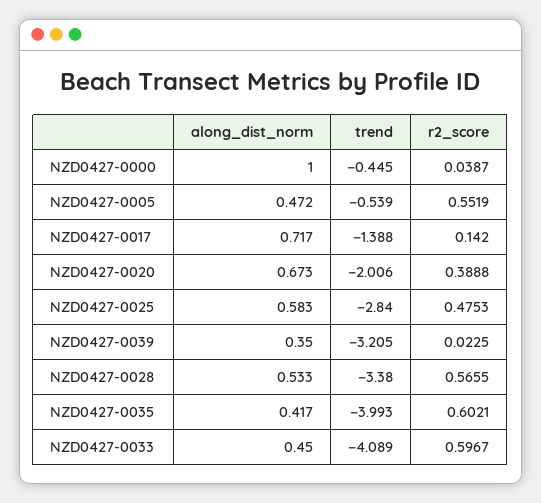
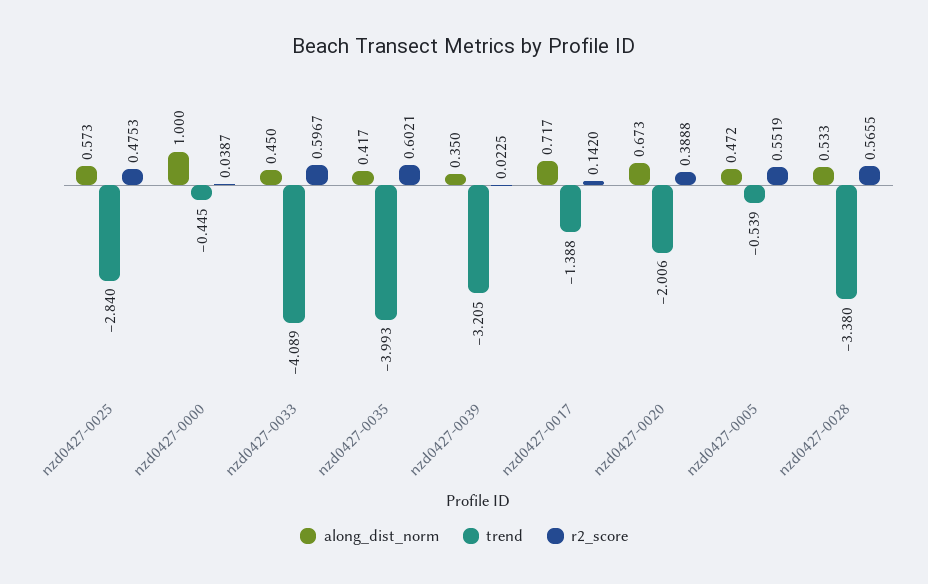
  {
    "along_dist_norm": {
      "NZD0427-0000": 1,
      "NZD0427-0005": 0.472,
      "NZD0427-0017": 0.717,
      "NZD0427-0020": 0.673,
-     "NZD0427-0025": 0.583,
+     "NZD0427-0025": 0.573,
      "NZD0427-0039": 0.35,
      "NZD0427-0028": 0.533,
      "NZD0427-0035": 0.417,
      "NZD0427-0033": 0.45
    },
    "trend": {
      "NZD0427-0000": -0.445,
      "NZD0427-0005": -0.539,
      "NZD0427-0017": -1.388,
      "NZD0427-0020": -2.006,
      "NZD0427-0025": -2.84,
      "NZD0427-0039": -3.205,
      "NZD0427-0028": -3.38,
      "NZD0427-0035": -3.993,
      "NZD0427-0033": -4.089
    },
    "r2_score": {
      "NZD0427-0000": 0.0387,
      "NZD0427-0005": 0.5519,
      "NZD0427-0017": 0.142,
      "NZD0427-0020": 0.3888,
      "NZD0427-0025": 0.4753,
      "NZD0427-0039": 0.0225,
      "NZD0427-0028": 0.5655,
      "NZD0427-0035": 0.6021,
      "NZD0427-0033": 0.5967
    }
  }

